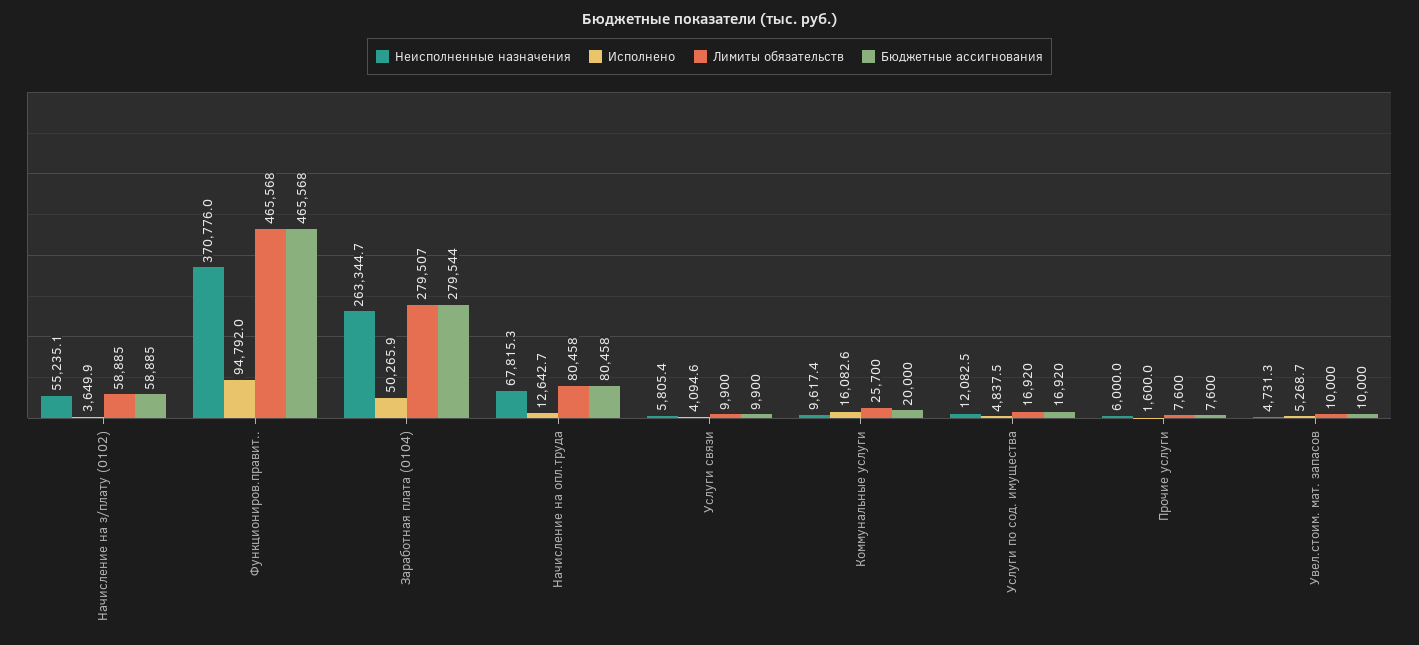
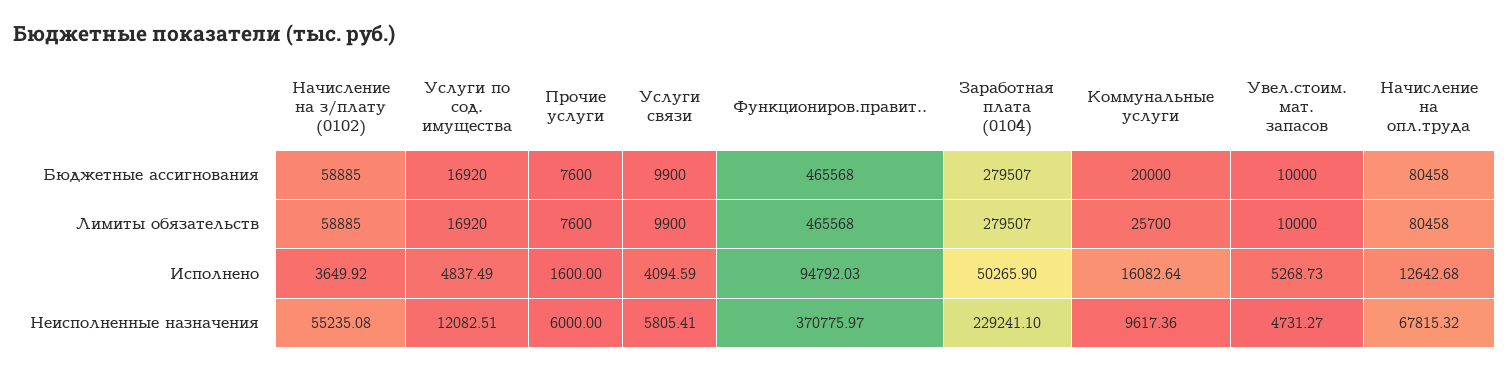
  {
    "Неисполненные назначения": {
      "Начисление на з/плату (0102)": 55235.08,
      "Функциониров.правит..": 370775.97,
-     "Заработная плата (0104)": 263344.7,
+     "Заработная плата (0104)": 229241.1,
      "Начисление на опл.труда": 67815.32,
      "Услуги связи": 5805.41,
      "Коммунальные услуги": 9617.36,
      "Услуги по сод. имущества": 12082.51,
      "Прочие услуги": 6000,
      "Увел.стоим. мат. запасов": 4731.27
    },
    "Исполнено": {
      "Начисление на з/плату (0102)": 3649.92,
      "Функциониров.правит..": 94792.03,
      "Заработная плата (0104)": 50265.9,
      "Начисление на опл.труда": 12642.68,
      "Услуги связи": 4094.59,
      "Коммунальные услуги": 16082.64,
      "Услуги по сод. имущества": 4837.49,
      "Прочие услуги": 1600,
      "Увел.стоим. мат. запасов": 5268.73
    },
    "Лимиты обязательств": {
      "Начисление на з/плату (0102)": 58885,
      "Функциониров.правит..": 465568,
      "Заработная плата (0104)": 279507,
      "Начисление на опл.труда": 80458,
      "Услуги связи": 9900,
      "Коммунальные услуги": 25700,
      "Услуги по сод. имущества": 16920,
      "Прочие услуги": 7600,
      "Увел.стоим. мат. запасов": 10000
    },
    "Бюджетные ассигнования": {
      "Начисление на з/плату (0102)": 58885,
      "Функциониров.правит..": 465568,
-     "Заработная плата (0104)": 279544,
+     "Заработная плата (0104)": 279507,
      "Начисление на опл.труда": 80458,
      "Услуги связи": 9900,
      "Коммунальные услуги": 20000,
      "Услуги по сод. имущества": 16920,
      "Прочие услуги": 7600,
      "Увел.стоим. мат. запасов": 10000
    }
  }

